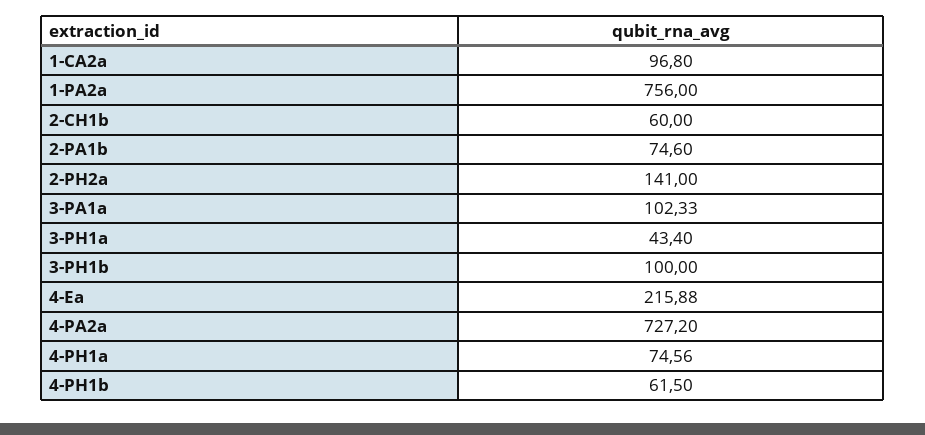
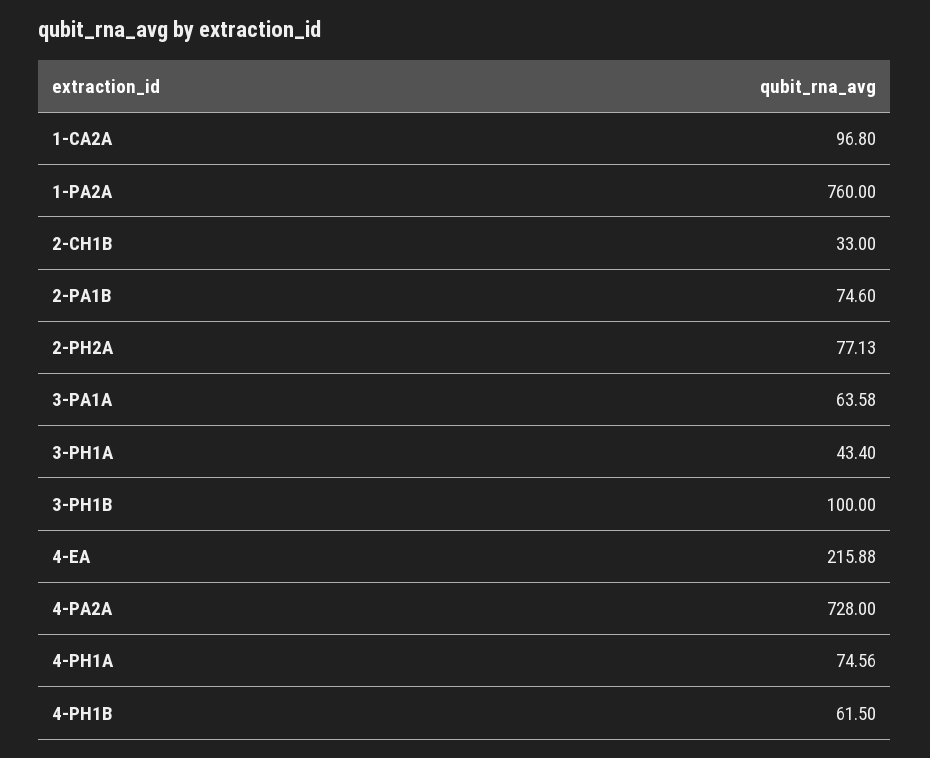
  {
    "1-CA2a": 96.8,
-   "1-PA2a": 756,
+   "1-PA2a": 760,
-   "2-CH1b": 60,
+   "2-CH1b": 33,
    "2-PA1b": 74.6,
-   "2-PH2a": 141,
+   "2-PH2a": 77.13,
-   "3-PA1a": 102.33,
+   "3-PA1a": 63.58,
    "3-PH1a": 43.4,
    "3-PH1b": 100,
    "4-Ea": 215.88,
-   "4-PA2a": 727.2,
+   "4-PA2a": 728,
    "4-PH1a": 74.56,
    "4-PH1b": 61.5
  }

